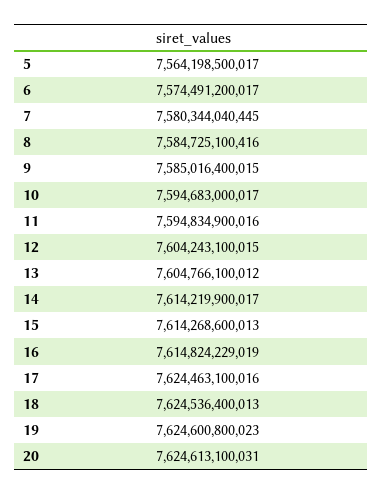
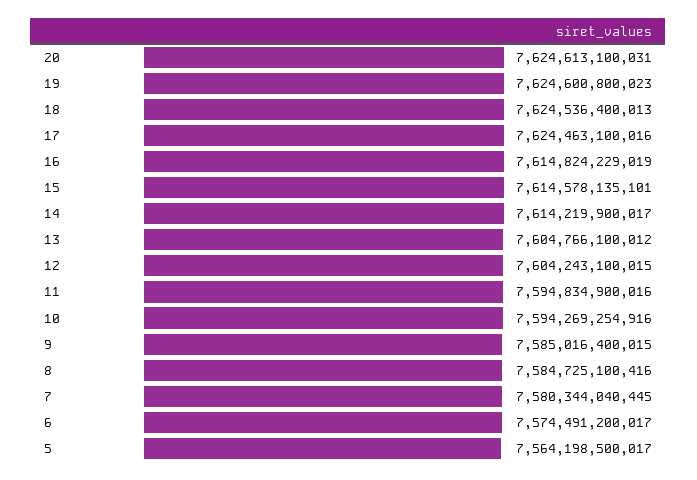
  {
    "5": 7564198500017,
    "6": 7574491200017,
    "7": 7580344040445,
    "8": 7584725100416,
    "9": 7585016400015,
-   "10": 7594683000017,
+   "10": 7594269254916,
    "11": 7594834900016,
    "12": 7604243100015,
    "13": 7604766100012,
    "14": 7614219900017,
-   "15": 7614268600013,
+   "15": 7614578135101,
    "16": 7614824229019,
    "17": 7624463100016,
    "18": 7624536400013,
    "19": 7624600800023,
    "20": 7624613100031
  }

